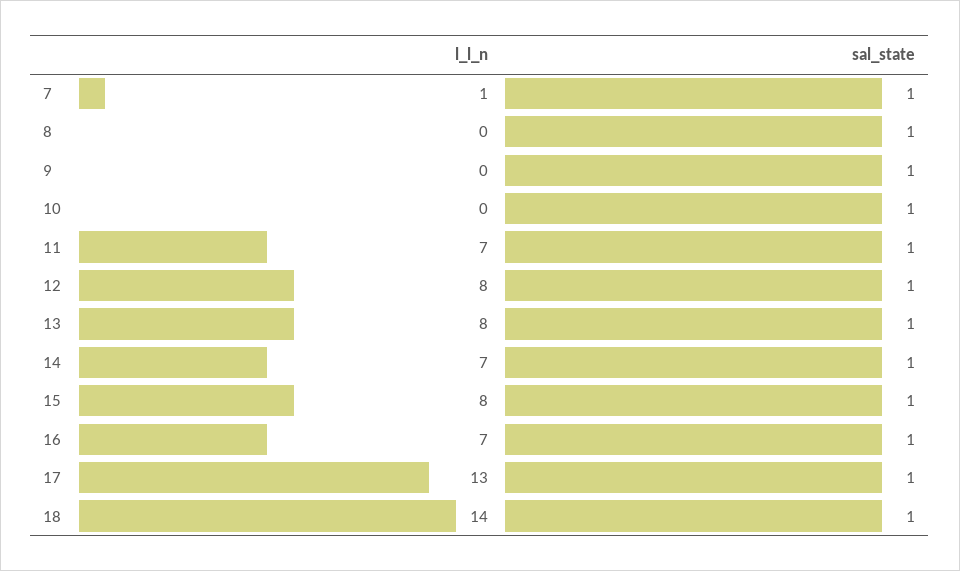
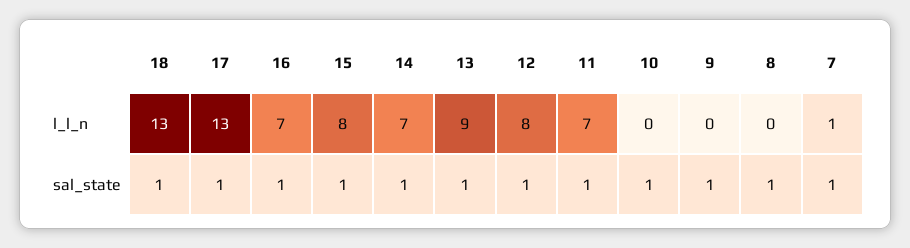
  {
    "l_l_n": {
      "7": 1,
      "8": 0,
      "9": 0,
      "10": 0,
      "11": 7,
      "12": 8,
-     "13": 8,
+     "13": 9,
      "14": 7,
      "15": 8,
      "16": 7,
      "17": 13,
-     "18": 14
+     "18": 13
    },
    "sal_state": {
      "7": 1,
      "8": 1,
      "9": 1,
      "10": 1,
      "11": 1,
      "12": 1,
      "13": 1,
      "14": 1,
      "15": 1,
      "16": 1,
      "17": 1,
      "18": 1
    }
  }

